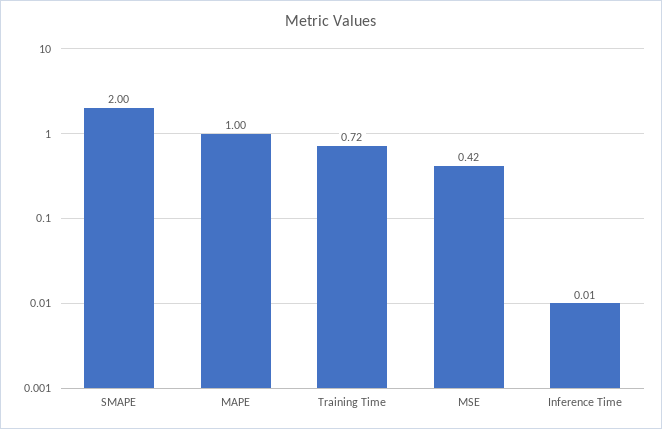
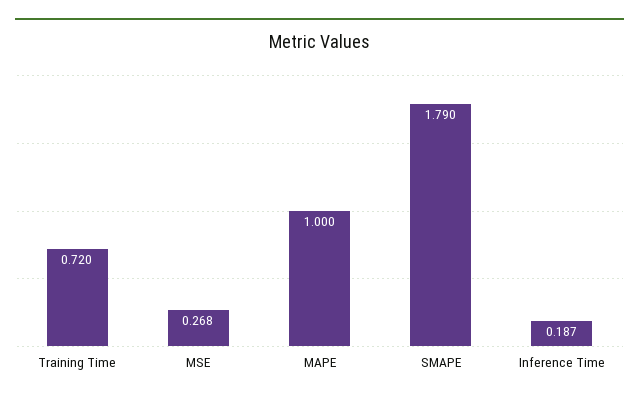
  {
-   "SMAPE": 2,
+   "SMAPE": 1.79,
    "MAPE": 1,
    "Training Time": 0.72,
-   "MSE": 0.42,
+   "MSE": 0.268,
-   "Inference Time": 0.01
+   "Inference Time": 0.187
  }

